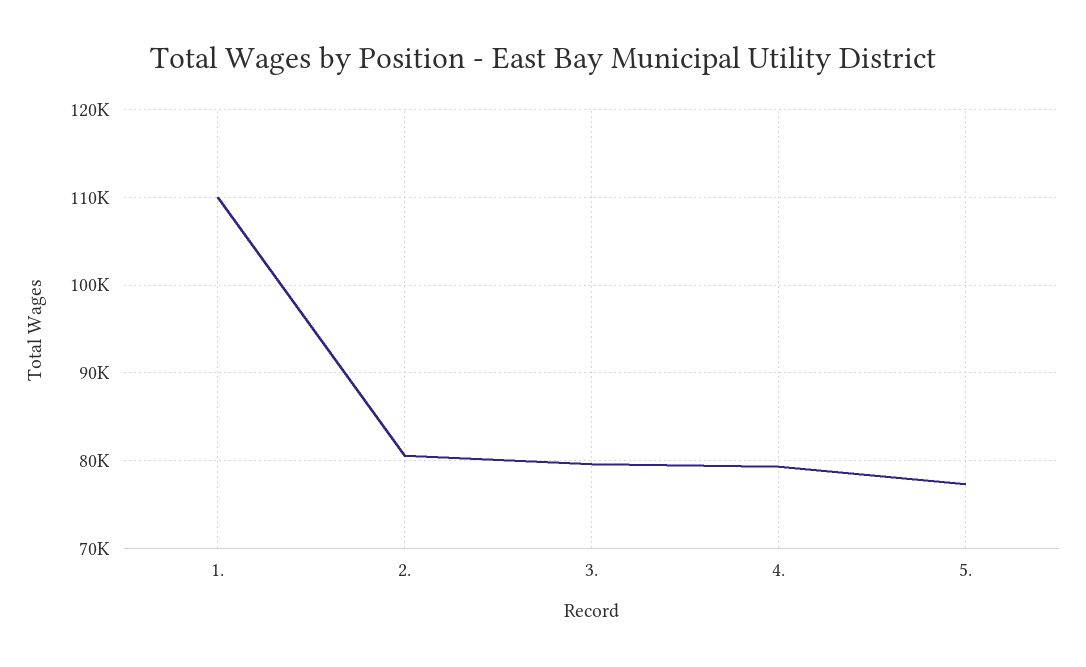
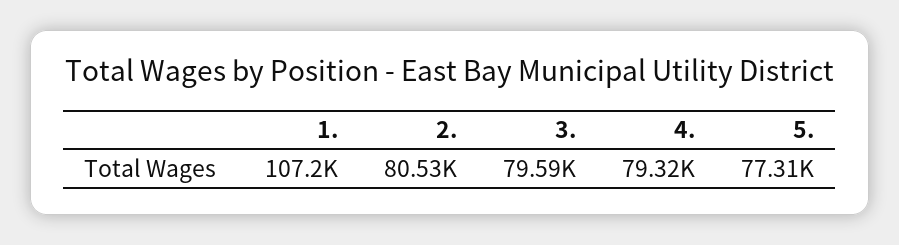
  {
-   "1.": 110000,
+   "1.": 107200,
    "2.": 80530,
    "3.": 79590,
    "4.": 79320,
    "5.": 77310
  }

